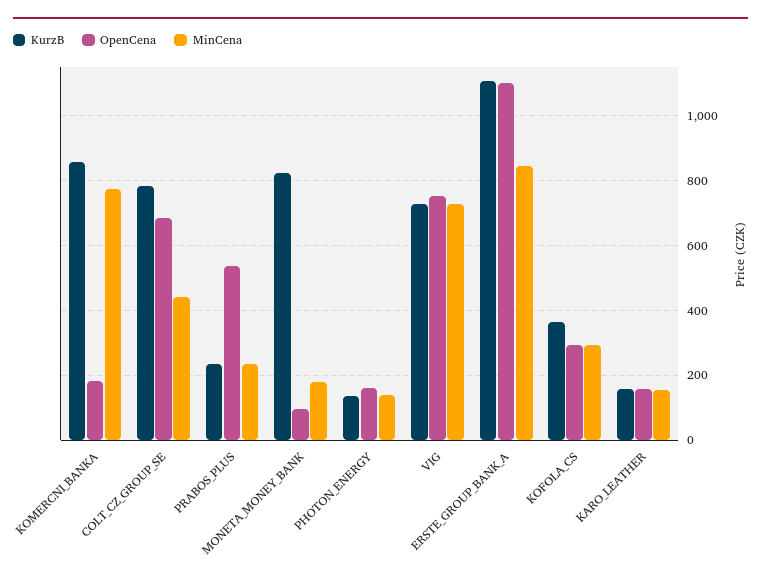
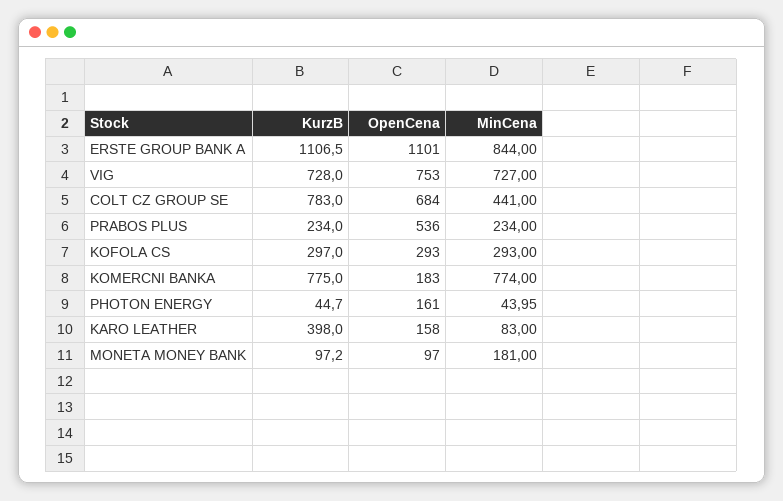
  {
    "KurzB": {
-     "KOMERCNI_BANKA": 860,
+     "KOMERCNI_BANKA": 775,
      "COLT_CZ_GROUP_SE": 783,
      "PRABOS_PLUS": 234,
-     "MONETA_MONEY_BANK": 820,
+     "MONETA_MONEY_BANK": 97.2,
-     "PHOTON_ENERGY": 140,
+     "PHOTON_ENERGY": 44.7,
      "VIG": 728,
      "ERSTE_GROUP_BANK_A": 1106.5,
-     "KOFOLA_CS": 360,
+     "KOFOLA_CS": 297,
-     "KARO_LEATHER": 160
+     "KARO_LEATHER": 398
    },
    "OpenCena": {
      "KOMERCNI_BANKA": 183,
      "COLT_CZ_GROUP_SE": 684,
      "PRABOS_PLUS": 536,
      "MONETA_MONEY_BANK": 97,
      "PHOTON_ENERGY": 161,
      "VIG": 753,
      "ERSTE_GROUP_BANK_A": 1101,
      "KOFOLA_CS": 293,
      "KARO_LEATHER": 158
    },
    "MinCena": {
      "KOMERCNI_BANKA": 774,
      "COLT_CZ_GROUP_SE": 441,
      "PRABOS_PLUS": 234,
      "MONETA_MONEY_BANK": 181,
-     "PHOTON_ENERGY": 140,
+     "PHOTON_ENERGY": 43.95,
      "VIG": 727,
      "ERSTE_GROUP_BANK_A": 844,
      "KOFOLA_CS": 293,
-     "KARO_LEATHER": 160
+     "KARO_LEATHER": 83
    }
  }

